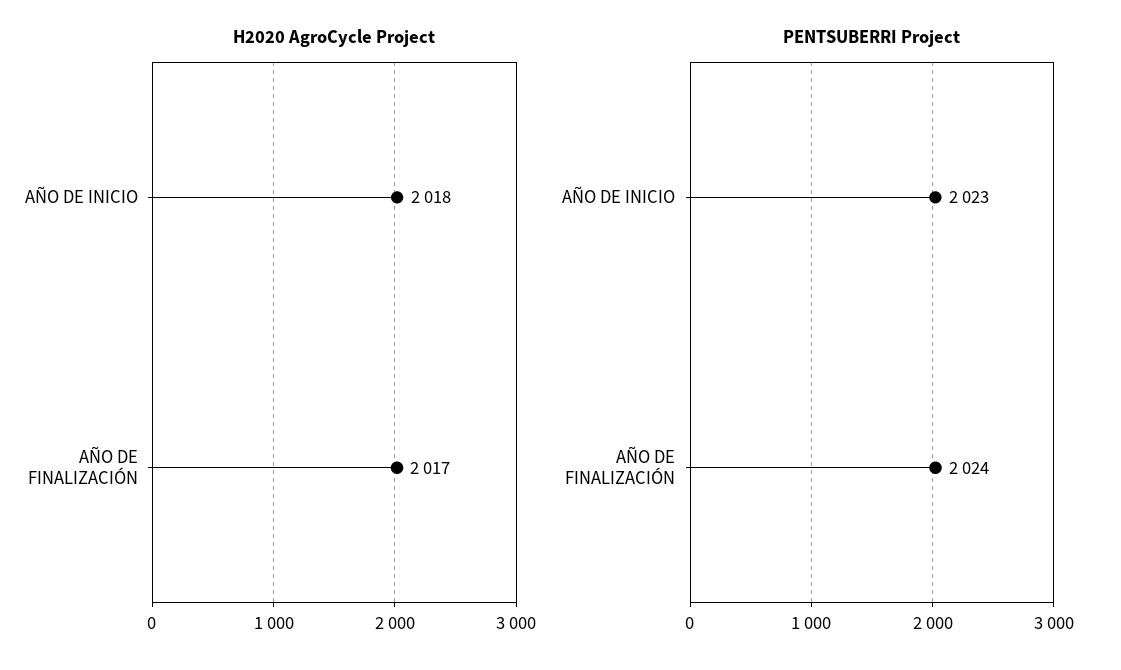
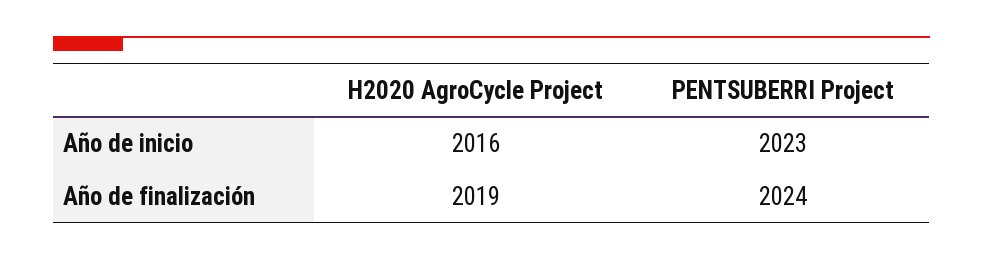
  {
    "H2020 AgroCycle Project": {
-     "AÑO DE INICIO": 2018,
+     "AÑO DE INICIO": 2016,
-     "AÑO DE FINALIZACIÓN": 2017
+     "AÑO DE FINALIZACIÓN": 2019
    },
    "PENTSUBERRI Project": {
      "AÑO DE INICIO": 2023,
      "AÑO DE FINALIZACIÓN": 2024
    }
  }

